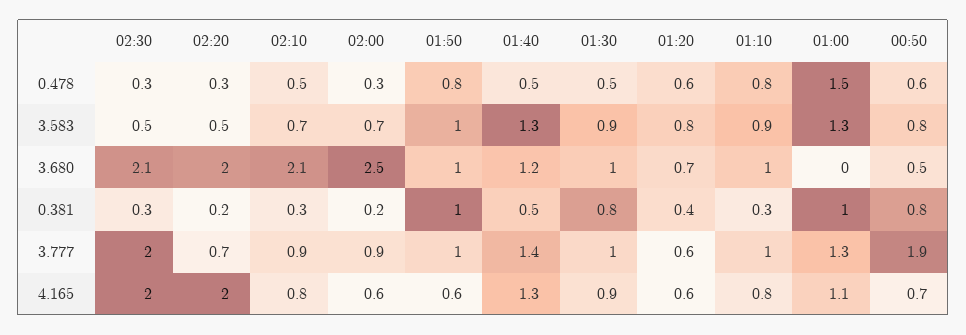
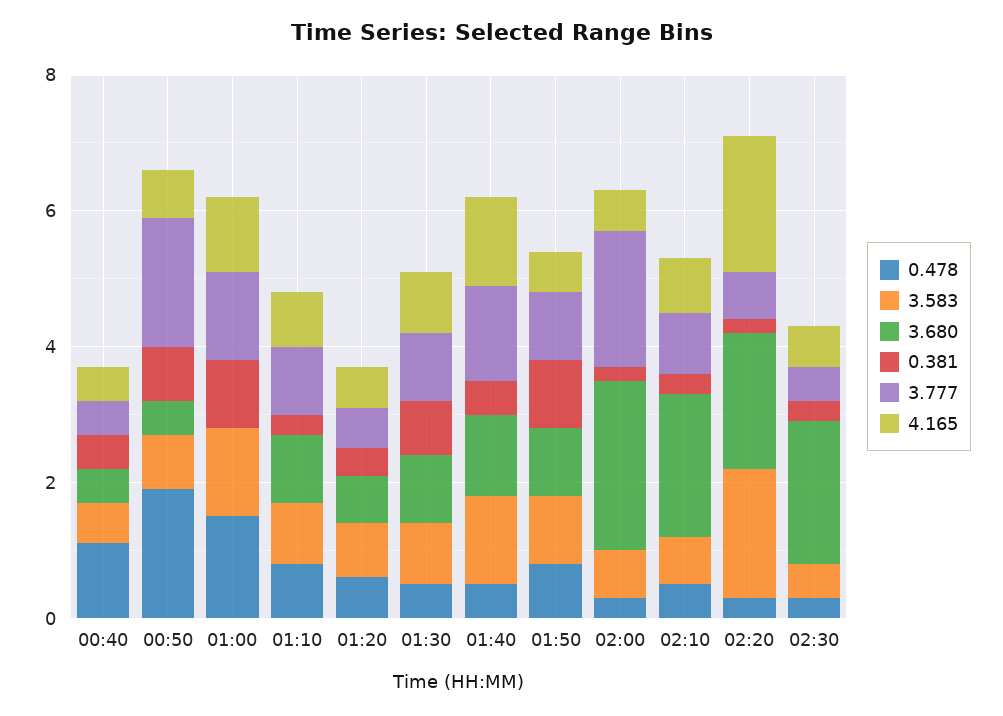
  {
    "0.478": {
      "02:30": 0.3,
      "02:20": 0.3,
      "02:10": 0.5,
      "02:00": 0.3,
      "01:50": 0.8,
      "01:40": 0.5,
      "01:30": 0.5,
      "01:20": 0.6,
      "01:10": 0.8,
      "01:00": 1.5,
-     "00:50": 0.6
+     "00:50": 2,
+     "00:40": 1
    },
    "3.583": {
      "02:30": 0.5,
-     "02:20": 0.5,
+     "02:20": 2,
      "02:10": 0.7,
      "02:00": 0.7,
      "01:50": 1,
      "01:40": 1.3,
      "01:30": 0.9,
      "01:20": 0.8,
      "01:10": 0.9,
      "01:00": 1.3,
-     "00:50": 0.8
+     "00:50": 0.8,
+     "00:40": 0.5
    },
    "3.680": {
      "02:30": 2.1,
      "02:20": 2,
      "02:10": 2.1,
      "02:00": 2.5,
      "01:50": 1,
      "01:40": 1.2,
      "01:30": 1,
      "01:20": 0.7,
      "01:10": 1,
      "01:00": 0,
-     "00:50": 0.5
+     "00:50": 0.5,
+     "00:40": 0.5
    },
    "0.381": {
      "02:30": 0.3,
      "02:20": 0.2,
      "02:10": 0.3,
      "02:00": 0.2,
      "01:50": 1,
      "01:40": 0.5,
      "01:30": 0.8,
      "01:20": 0.4,
      "01:10": 0.3,
      "01:00": 1,
-     "00:50": 0.8
+     "00:50": 0.8,
+     "00:40": 0.5
    },
    "3.777": {
-     "02:30": 2,
+     "02:30": 0.5,
      "02:20": 0.7,
      "02:10": 0.9,
-     "02:00": 0.9,
+     "02:00": 2,
      "01:50": 1,
      "01:40": 1.4,
      "01:30": 1,
      "01:20": 0.6,
      "01:10": 1,
      "01:00": 1.3,
-     "00:50": 1.9
+     "00:50": 1.9,
+     "00:40": 0.5
    },
    "4.165": {
-     "02:30": 2,
+     "02:30": 0.5,
      "02:20": 2,
      "02:10": 0.8,
      "02:00": 0.6,
      "01:50": 0.6,
      "01:40": 1.3,
      "01:30": 0.9,
      "01:20": 0.6,
      "01:10": 0.8,
      "01:00": 1.1,
-     "00:50": 0.7
+     "00:50": 0.7,
+     "00:40": 0.5
    }
  }

